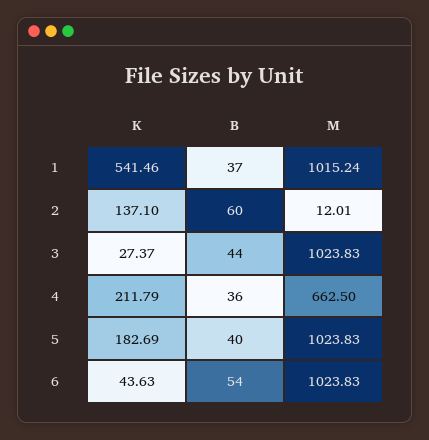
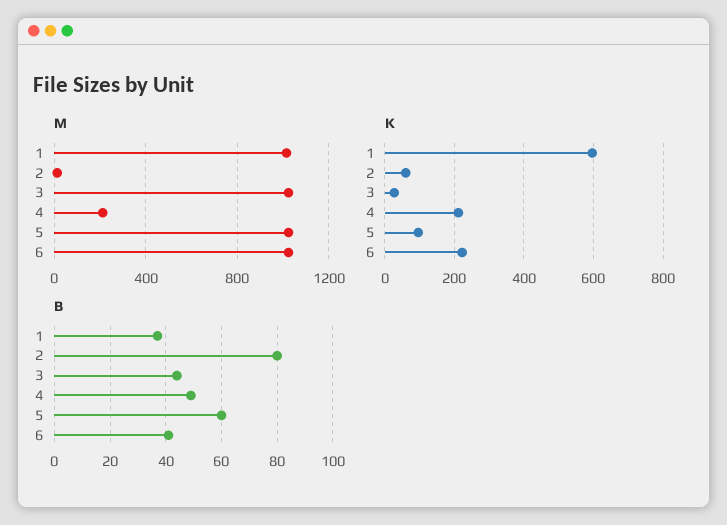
  {
    "K": {
-     "1": 541.46,
+     "1": 600,
-     "2": 137.1,
+     "2": 60,
      "3": 27.37,
      "4": 211.79,
-     "5": 182.69,
+     "5": 100,
-     "6": 43.63
+     "6": 220
    },
    "B": {
      "1": 37,
-     "2": 60,
+     "2": 80,
      "3": 44,
-     "4": 36,
+     "4": 50,
-     "5": 40,
+     "5": 60,
-     "6": 54
+     "6": 40
    },
    "M": {
      "1": 1015.24,
      "2": 12.01,
      "3": 1023.83,
-     "4": 662.5,
+     "4": 200,
      "5": 1023.83,
      "6": 1023.83
    }
  }

